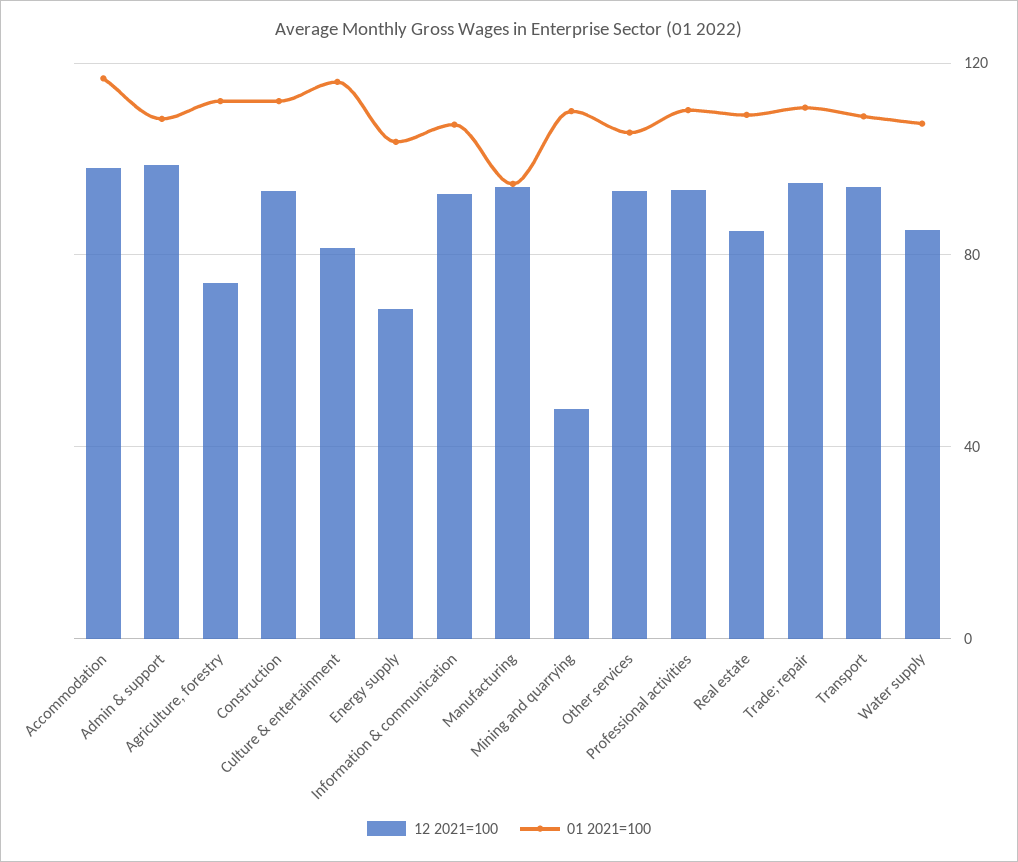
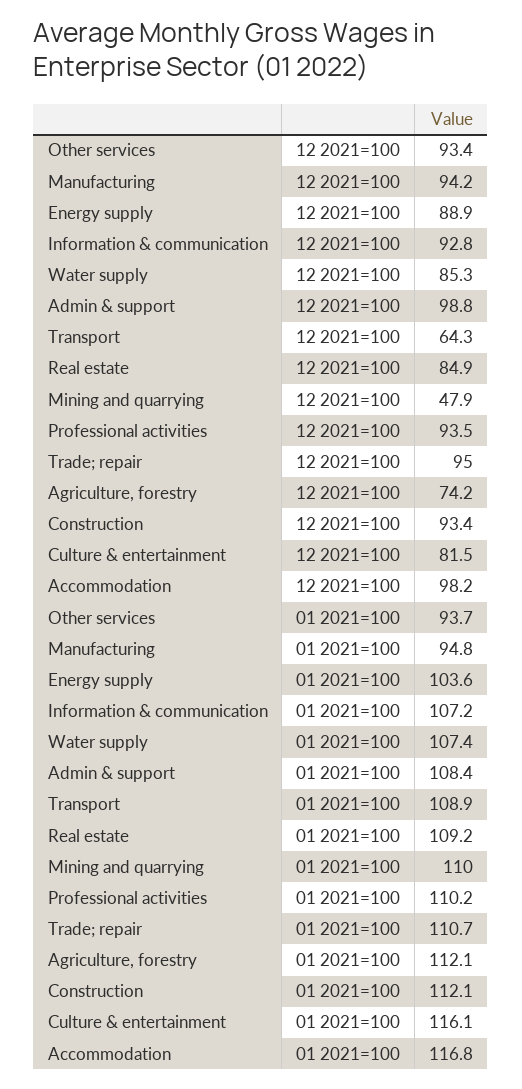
  {
    "12 2021=100": {
      "Accommodation": 98.2,
      "Admin & support": 98.8,
      "Agriculture, forestry": 74.2,
      "Construction": 93.4,
      "Culture & entertainment": 81.5,
-     "Energy supply": 70,
+     "Energy supply": 88.9,
      "Information & communication": 92.8,
      "Manufacturing": 94.2,
      "Mining and quarrying": 47.9,
      "Other services": 93.4,
      "Professional activities": 93.5,
      "Real estate": 84.9,
      "Trade; repair": 95,
-     "Transport": 95,
+     "Transport": 64.3,
      "Water supply": 85.3
    },
    "01 2021=100": {
      "Accommodation": 116.8,
      "Admin & support": 108.4,
      "Agriculture, forestry": 112.1,
      "Construction": 112.1,
      "Culture & entertainment": 116.1,
      "Energy supply": 103.6,
      "Information & communication": 107.2,
      "Manufacturing": 94.8,
      "Mining and quarrying": 110,
-     "Other services": 105,
+     "Other services": 93.7,
      "Professional activities": 110.2,
      "Real estate": 109.2,
      "Trade; repair": 110.7,
      "Transport": 108.9,
      "Water supply": 107.4
    }
  }

